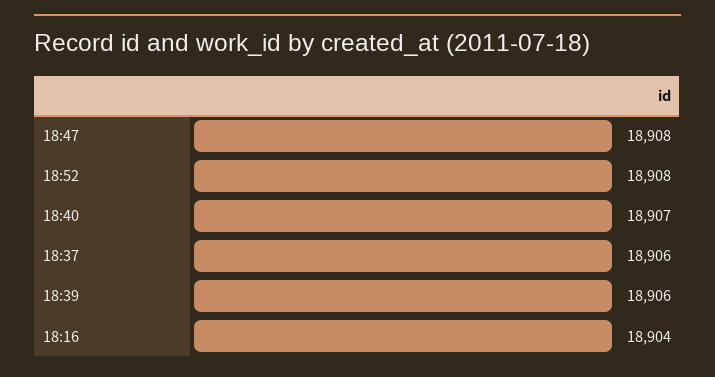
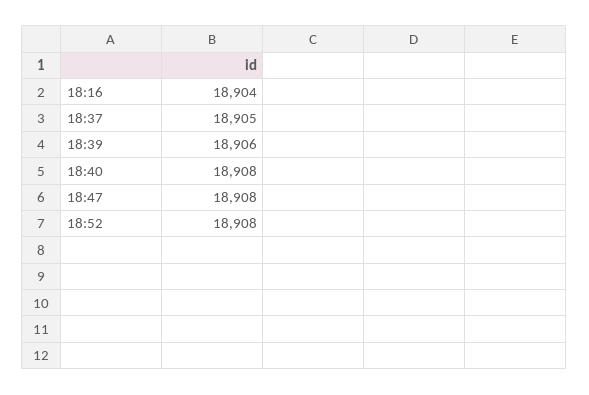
  {
    "18:47": 18908,
    "18:52": 18908,
-   "18:40": 18907,
+   "18:40": 18908,
-   "18:37": 18906,
+   "18:37": 18905,
    "18:39": 18906,
    "18:16": 18904
  }

